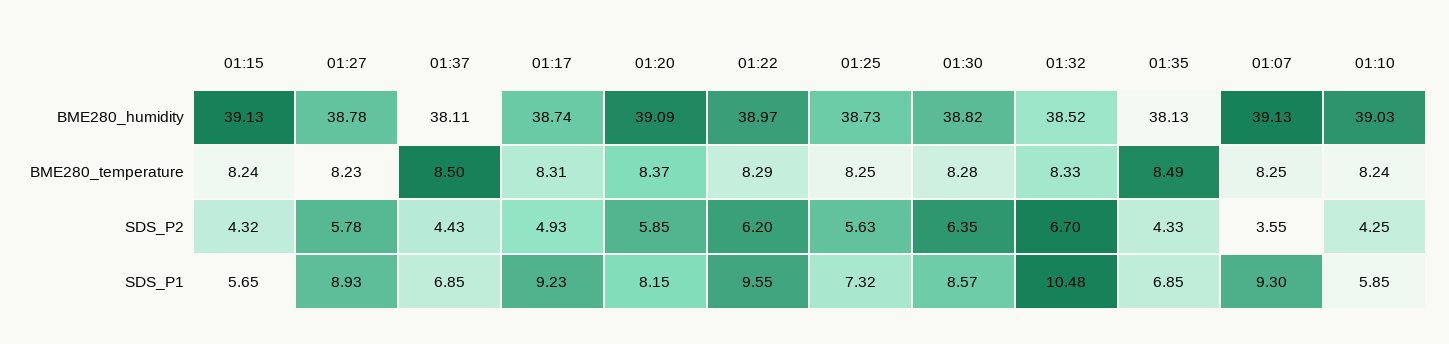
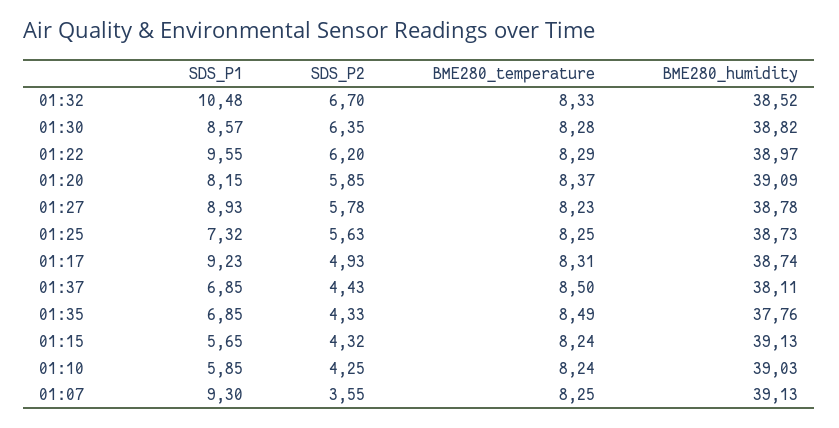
  {
    "01:15": {
      "BME280_humidity": 39.13,
      "BME280_temperature": 8.24,
      "SDS_P2": 4.32,
      "SDS_P1": 5.65
    },
    "01:27": {
      "BME280_humidity": 38.78,
      "BME280_temperature": 8.23,
      "SDS_P2": 5.78,
      "SDS_P1": 8.93
    },
    "01:37": {
      "BME280_humidity": 38.11,
      "BME280_temperature": 8.5,
      "SDS_P2": 4.43,
      "SDS_P1": 6.85
    },
    "01:17": {
      "BME280_humidity": 38.74,
      "BME280_temperature": 8.31,
      "SDS_P2": 4.93,
      "SDS_P1": 9.23
    },
    "01:20": {
      "BME280_humidity": 39.09,
      "BME280_temperature": 8.37,
      "SDS_P2": 5.85,
      "SDS_P1": 8.15
    },
    "01:22": {
      "BME280_humidity": 38.97,
      "BME280_temperature": 8.29,
      "SDS_P2": 6.2,
      "SDS_P1": 9.55
    },
    "01:25": {
      "BME280_humidity": 38.73,
      "BME280_temperature": 8.25,
      "SDS_P2": 5.63,
      "SDS_P1": 7.32
    },
    "01:30": {
      "BME280_humidity": 38.82,
      "BME280_temperature": 8.28,
      "SDS_P2": 6.35,
      "SDS_P1": 8.57
    },
    "01:32": {
      "BME280_humidity": 38.52,
      "BME280_temperature": 8.33,
      "SDS_P2": 6.7,
      "SDS_P1": 10.48
    },
    "01:35": {
-     "BME280_humidity": 38.13,
+     "BME280_humidity": 37.76,
      "BME280_temperature": 8.49,
      "SDS_P2": 4.33,
      "SDS_P1": 6.85
    },
    "01:07": {
      "BME280_humidity": 39.13,
      "BME280_temperature": 8.25,
      "SDS_P2": 3.55,
      "SDS_P1": 9.3
    },
    "01:10": {
      "BME280_humidity": 39.03,
      "BME280_temperature": 8.24,
      "SDS_P2": 4.25,
      "SDS_P1": 5.85
    }
  }

